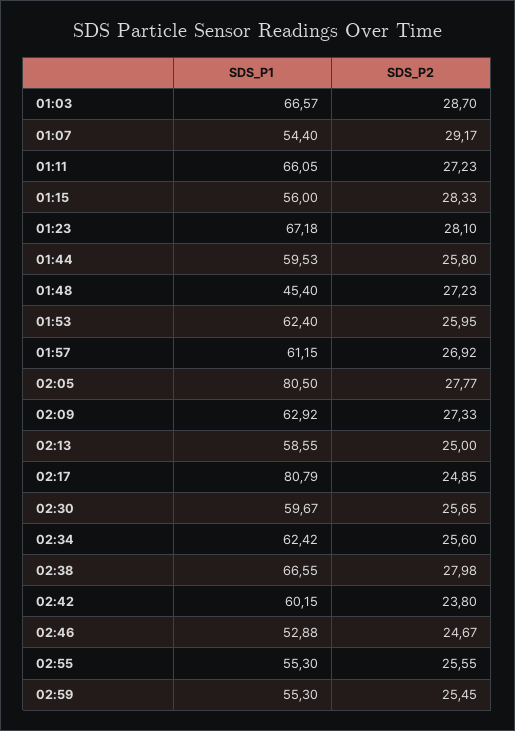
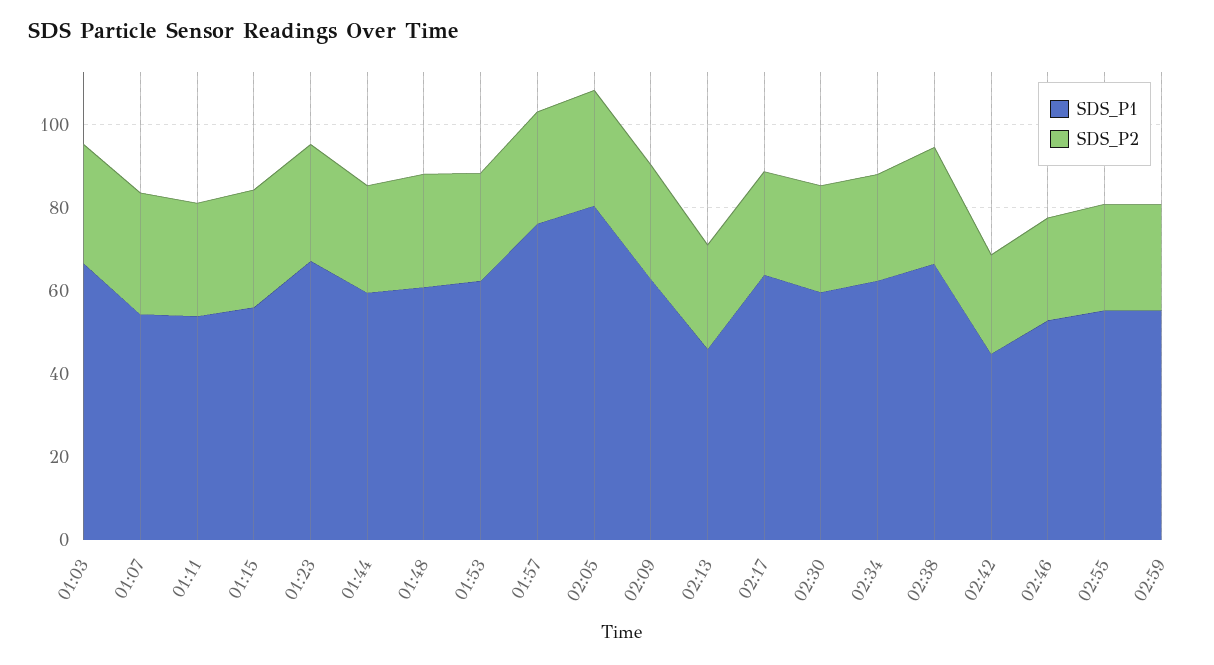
  {
    "SDS_P1": {
      "01:03": 66.57,
      "01:07": 54.4,
-     "01:11": 66.05,
+     "01:11": 55,
      "01:15": 56,
      "01:23": 67.18,
      "01:44": 59.53,
-     "01:48": 45.4,
+     "01:48": 60,
      "01:53": 62.4,
-     "01:57": 61.15,
+     "01:57": 75,
      "02:05": 80.5,
      "02:09": 62.92,
-     "02:13": 58.55,
+     "02:13": 45,
-     "02:17": 80.79,
+     "02:17": 65,
      "02:30": 59.67,
      "02:34": 62.42,
      "02:38": 66.55,
-     "02:42": 60.15,
+     "02:42": 45,
      "02:46": 52.88,
      "02:55": 55.3,
      "02:59": 55.3
    },
    "SDS_P2": {
      "01:03": 28.7,
      "01:07": 29.17,
      "01:11": 27.23,
      "01:15": 28.33,
      "01:23": 28.1,
      "01:44": 25.8,
      "01:48": 27.23,
      "01:53": 25.95,
      "01:57": 26.92,
      "02:05": 27.77,
      "02:09": 27.33,
      "02:13": 25,
      "02:17": 24.85,
      "02:30": 25.65,
      "02:34": 25.6,
      "02:38": 27.98,
      "02:42": 23.8,
      "02:46": 24.67,
      "02:55": 25.55,
      "02:59": 25.45
    }
  }

